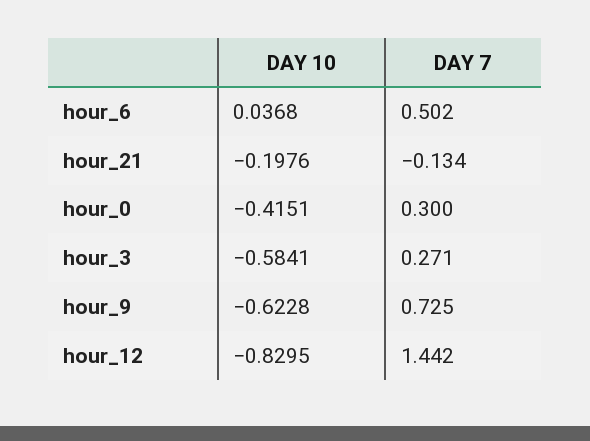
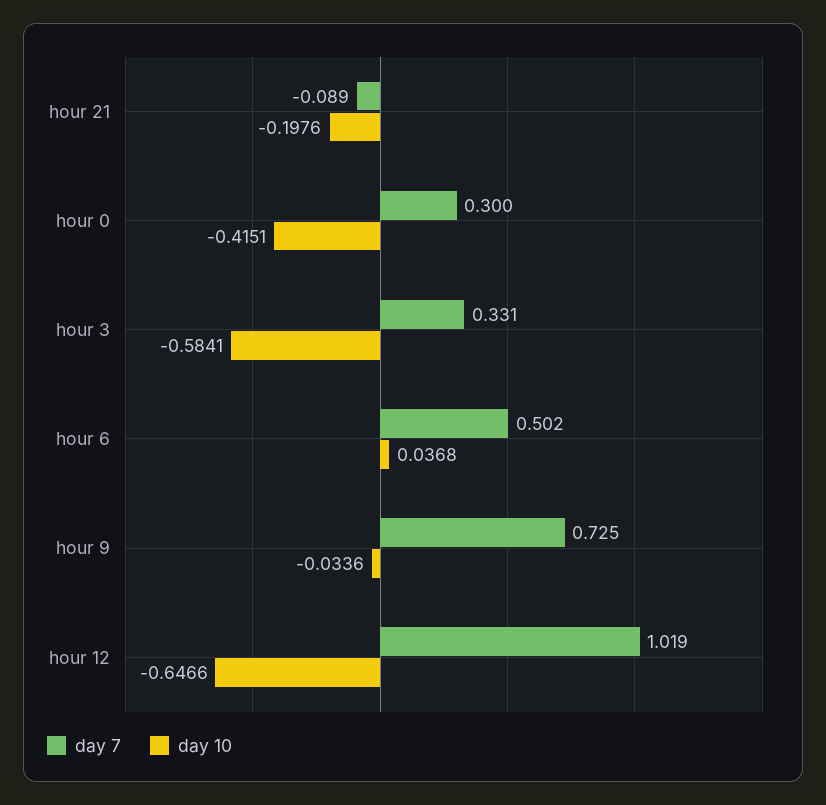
  {
    "DAY 10": {
      "hour_6": 0.0368,
      "hour_21": -0.1976,
      "hour_0": -0.4151,
      "hour_3": -0.5841,
-     "hour_9": -0.6228,
+     "hour_9": -0.0336,
-     "hour_12": -0.8295
+     "hour_12": -0.6466
    },
    "DAY 7": {
      "hour_6": 0.502,
-     "hour_21": -0.134,
+     "hour_21": -0.089,
      "hour_0": 0.3,
-     "hour_3": 0.271,
+     "hour_3": 0.331,
      "hour_9": 0.725,
-     "hour_12": 1.442
+     "hour_12": 1.019
    }
  }

